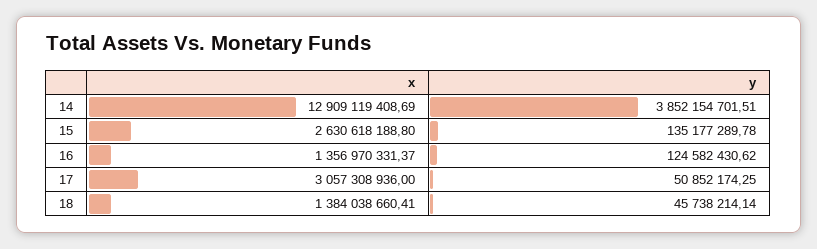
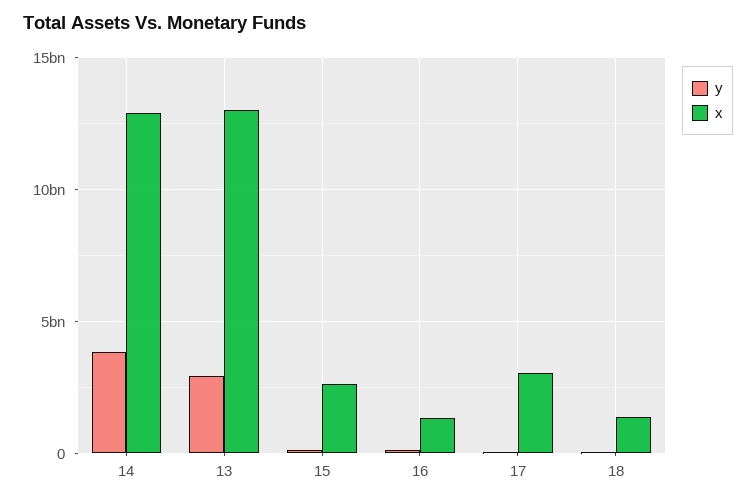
  {
    "x": {
      "14": 12909119408.69,
      "15": 2630618188.8,
      "16": 1356970331.37,
      "17": 3057308936,
-     "18": 1384038660.41
+     "18": 1384038660.41,
+     "13": 13000000000
    },
    "y": {
      "14": 3852154701.51,
      "15": 135177289.78,
      "16": 124582430.62,
      "17": 50852174.25,
-     "18": 45738214.14
+     "18": 45738214.14,
+     "13": 3000000000
    }
  }

